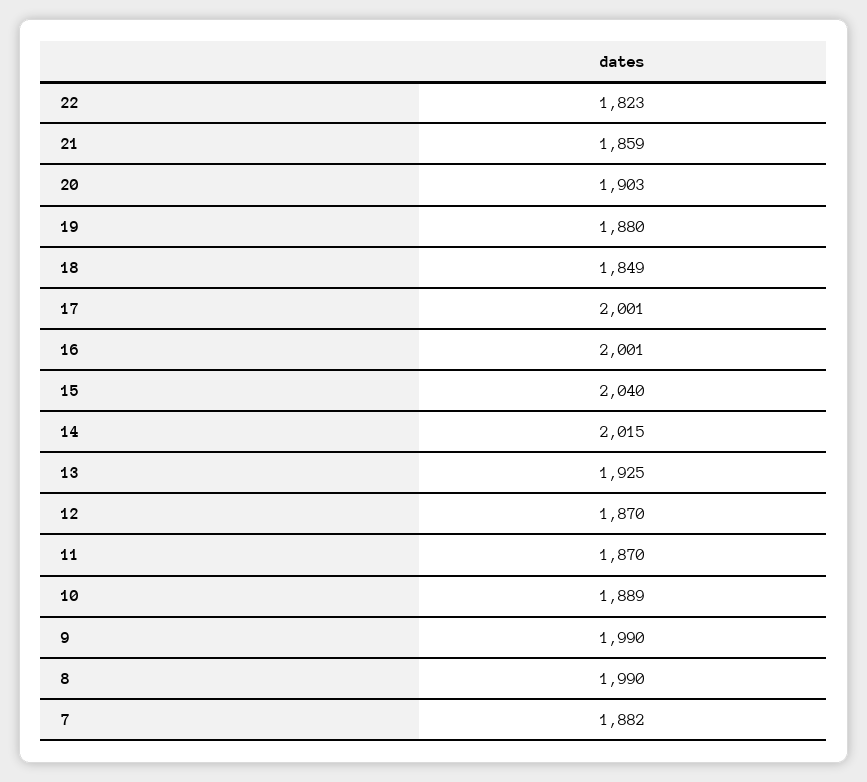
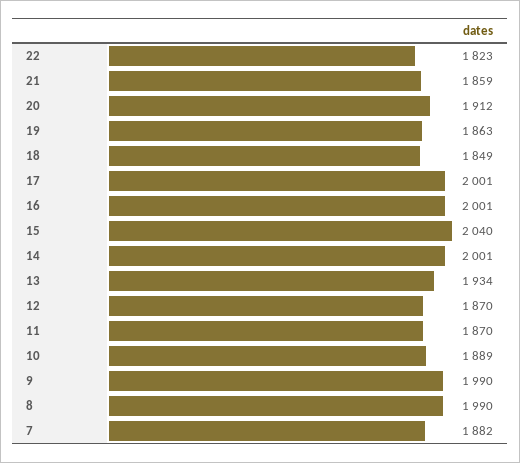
  {
    "22": 1823,
    "21": 1859,
-   "20": 1903,
+   "20": 1912,
-   "19": 1880,
+   "19": 1863,
    "18": 1849,
    "17": 2001,
    "16": 2001,
    "15": 2040,
-   "14": 2015,
+   "14": 2001,
-   "13": 1925,
+   "13": 1934,
    "12": 1870,
    "11": 1870,
    "10": 1889,
    "9": 1990,
    "8": 1990,
    "7": 1882
  }

